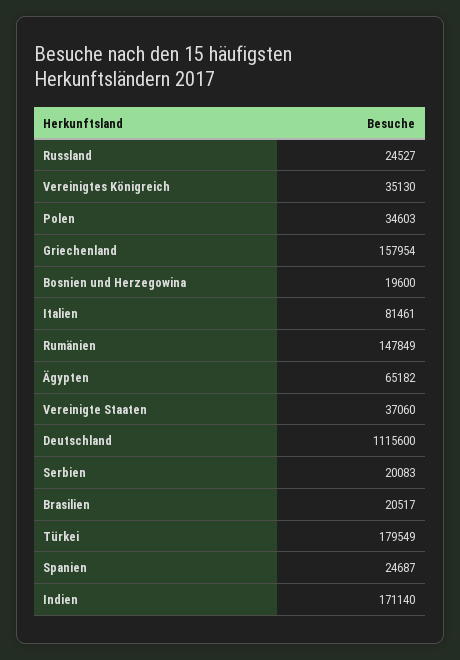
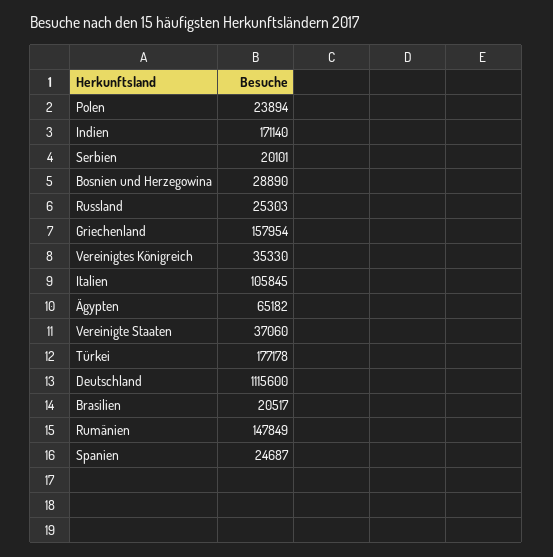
  {
-   "Russland": 24527,
+   "Russland": 25303,
-   "Vereinigtes Königreich": 35130,
+   "Vereinigtes Königreich": 35330,
-   "Polen": 34603,
+   "Polen": 23894,
    "Griechenland": 157954,
-   "Bosnien und Herzegowina": 19600,
+   "Bosnien und Herzegowina": 28890,
-   "Italien": 81461,
+   "Italien": 105845,
    "Rumänien": 147849,
    "Ägypten": 65182,
    "Vereinigte Staaten": 37060,
    "Deutschland": 1115600,
-   "Serbien": 20083,
+   "Serbien": 20101,
    "Brasilien": 20517,
-   "Türkei": 179549,
+   "Türkei": 177178,
    "Spanien": 24687,
    "Indien": 171140
  }

